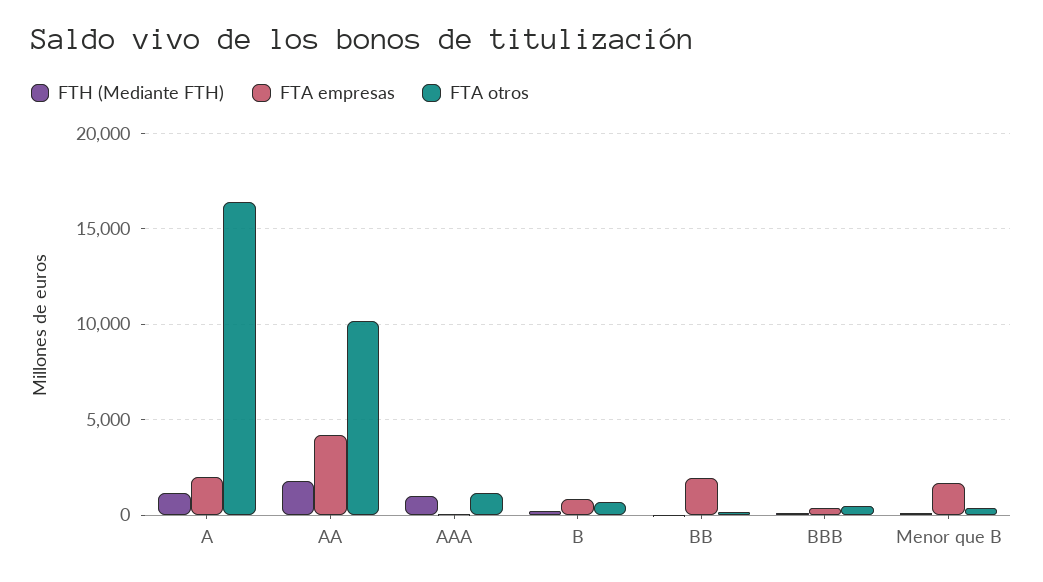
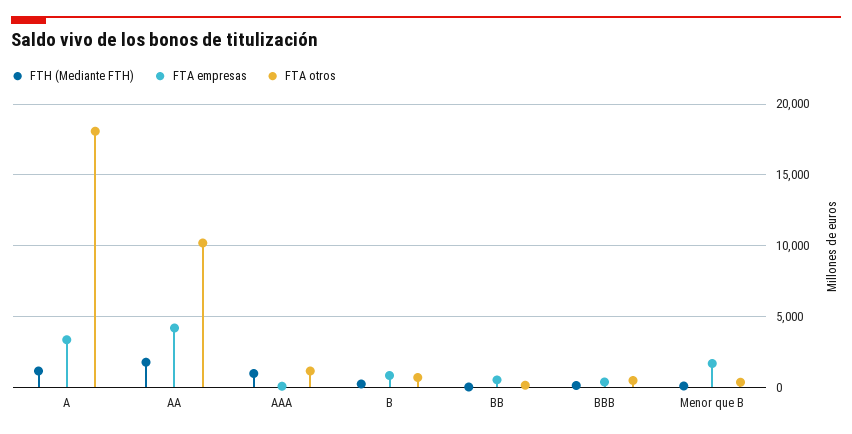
  {
    "FTH (Mediante FTH)": {
      "A": 1000,
      "AA": 2000,
      "AAA": 1000,
      "B": 0,
      "BB": 0,
      "BBB": 0,
      "Menor que B": 0
    },
    "FTA empresas": {
-     "A": 2000,
+     "A": 3500,
      "AA": 4000,
      "AAA": 0,
      "B": 1000,
-     "BB": 2000,
+     "BB": 500,
      "BBB": 500,
      "Menor que B": 1500
    },
    "FTA otros": {
-     "A": 16500,
+     "A": 18000,
      "AA": 10000,
      "AAA": 1000,
      "B": 500,
      "BB": 0,
      "BBB": 500,
      "Menor que B": 500
    }
  }

